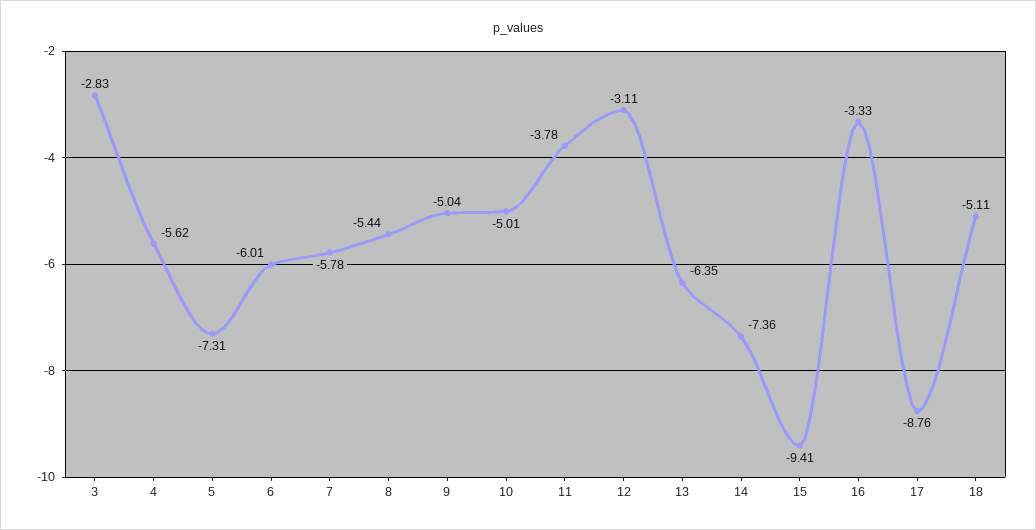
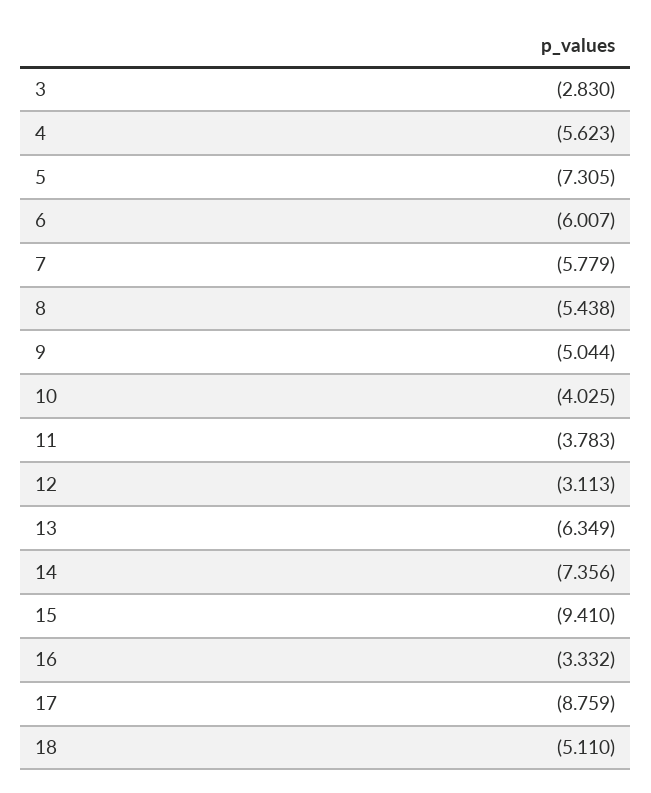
  {
    "3": -2.83,
    "4": -5.623,
    "5": -7.305,
    "6": -6.007,
    "7": -5.779,
    "8": -5.438,
    "9": -5.044,
-   "10": -5.01,
+   "10": -4.025,
    "11": -3.783,
    "12": -3.113,
    "13": -6.349,
    "14": -7.356,
    "15": -9.41,
    "16": -3.332,
    "17": -8.759,
    "18": -5.11
  }

